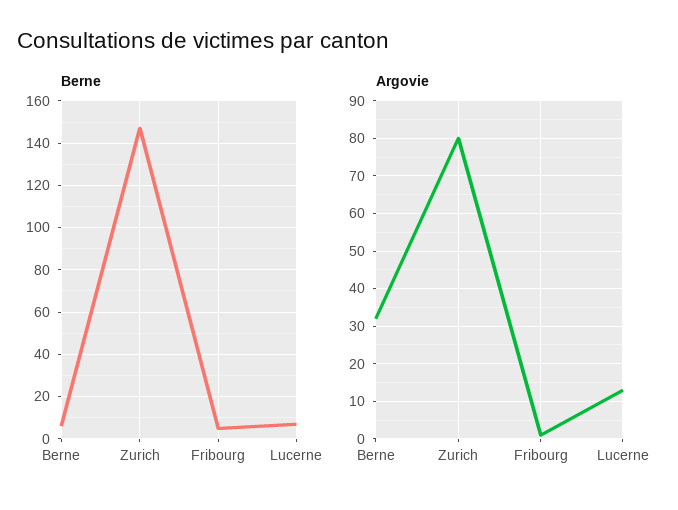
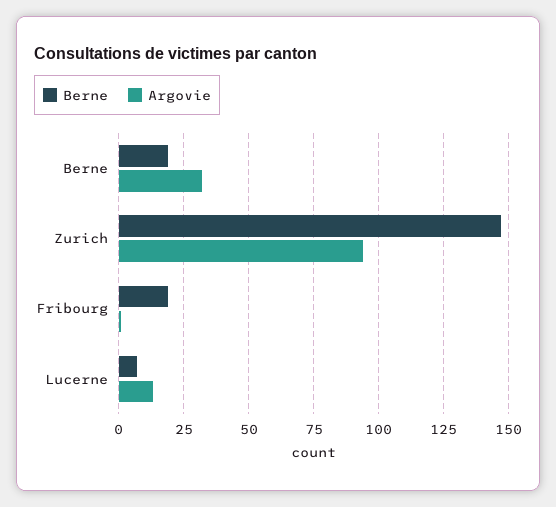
  {
    "Berne": {
-     "Berne": 5,
+     "Berne": 20,
      "Zurich": 145,
-     "Fribourg": 5,
+     "Fribourg": 20,
      "Lucerne": 5
    },
    "Argovie": {
      "Berne": 30,
-     "Zurich": 80,
+     "Zurich": 95,
      "Fribourg": 0,
      "Lucerne": 15
    }
  }

